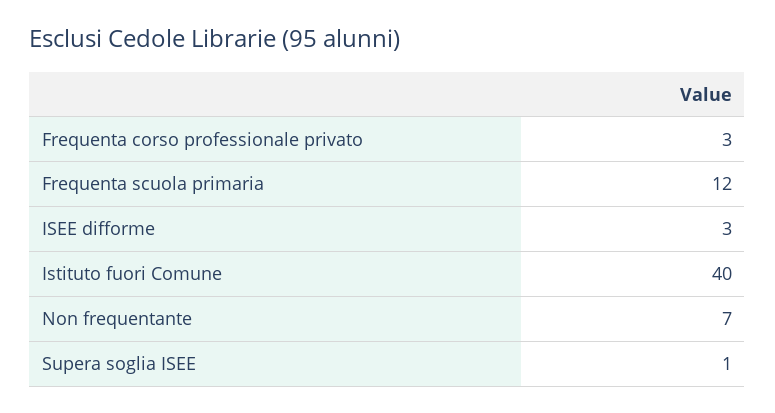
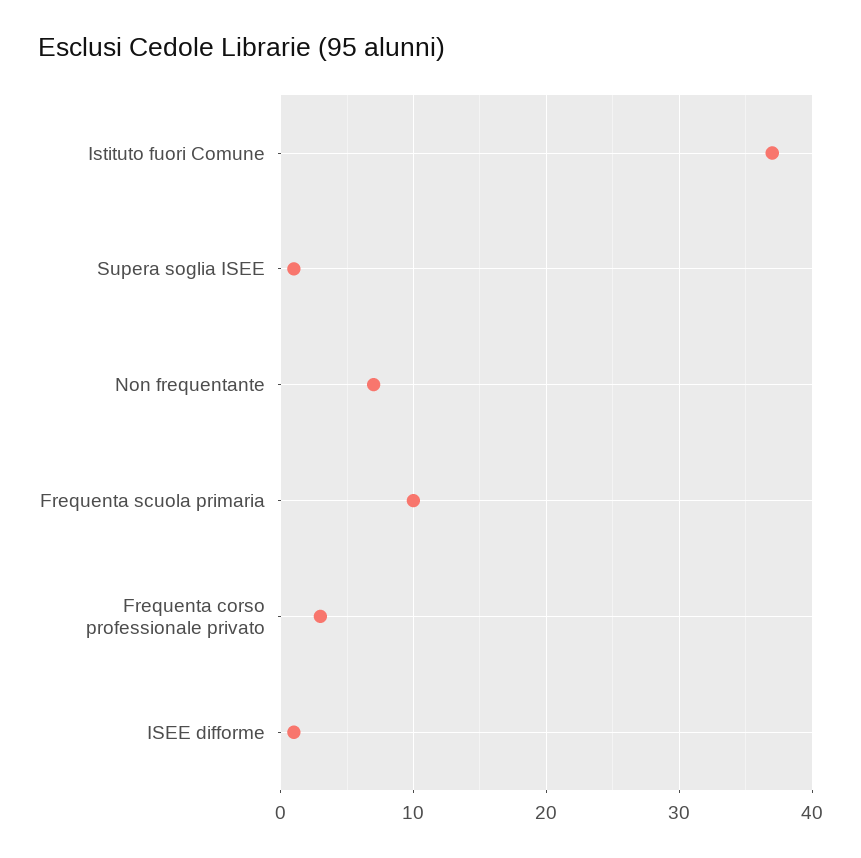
  {
    "Frequenta corso professionale privato": 3,
-   "Frequenta scuola primaria": 12,
+   "Frequenta scuola primaria": 10,
-   "ISEE difforme": 3,
+   "ISEE difforme": 1,
-   "Istituto fuori Comune": 40,
+   "Istituto fuori Comune": 37,
    "Non frequentante": 7,
    "Supera soglia ISEE": 1
  }

